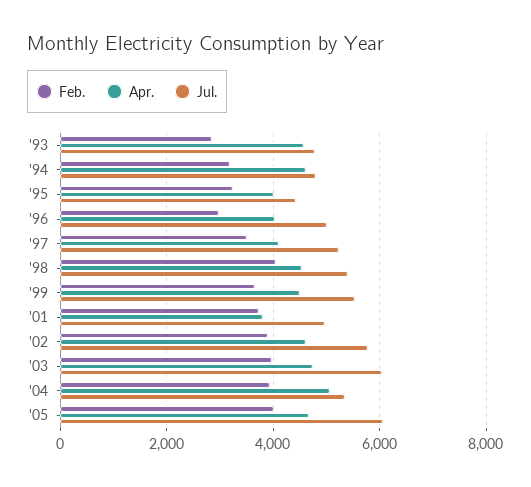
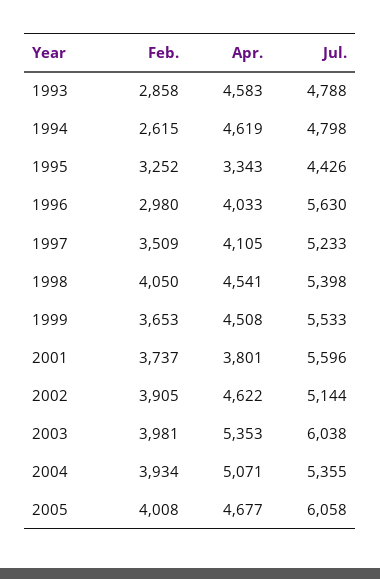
  {
    "Feb.": {
      "'93": 2858,
-     "'94": 3200,
+     "'94": 2615,
      "'95": 3252,
      "'96": 2980,
      "'97": 3509,
      "'98": 4050,
      "'99": 3653,
      "'01": 3737,
      "'02": 3905,
      "'03": 3981,
      "'04": 3934,
      "'05": 4008
    },
    "Apr.": {
      "'93": 4583,
      "'94": 4619,
-     "'95": 4000,
+     "'95": 3343,
      "'96": 4033,
      "'97": 4105,
      "'98": 4541,
      "'99": 4508,
      "'01": 3801,
      "'02": 4622,
-     "'03": 4800,
+     "'03": 5353,
      "'04": 5071,
      "'05": 4677
    },
    "Jul.": {
      "'93": 4788,
      "'94": 4798,
      "'95": 4426,
-     "'96": 5000,
+     "'96": 5630,
      "'97": 5233,
      "'98": 5398,
      "'99": 5533,
-     "'01": 5000,
+     "'01": 5596,
-     "'02": 5800,
+     "'02": 5144,
      "'03": 6038,
      "'04": 5355,
      "'05": 6058
    }
  }

